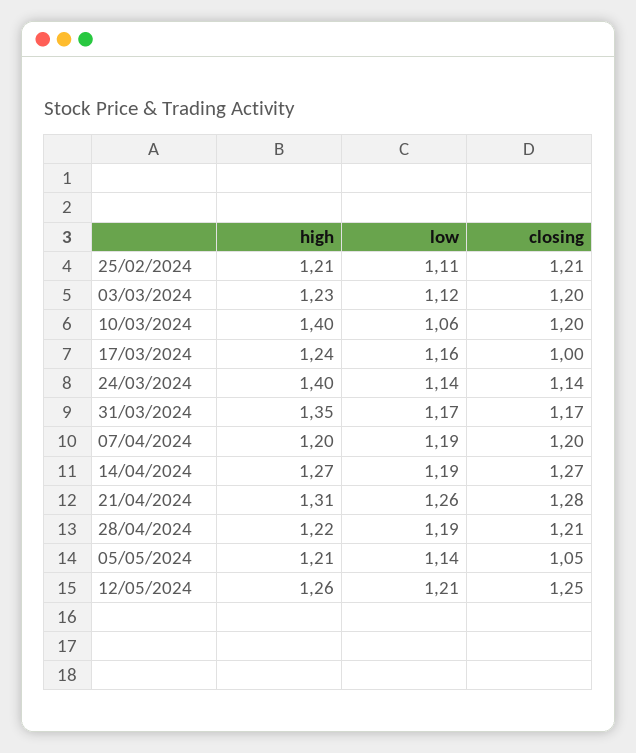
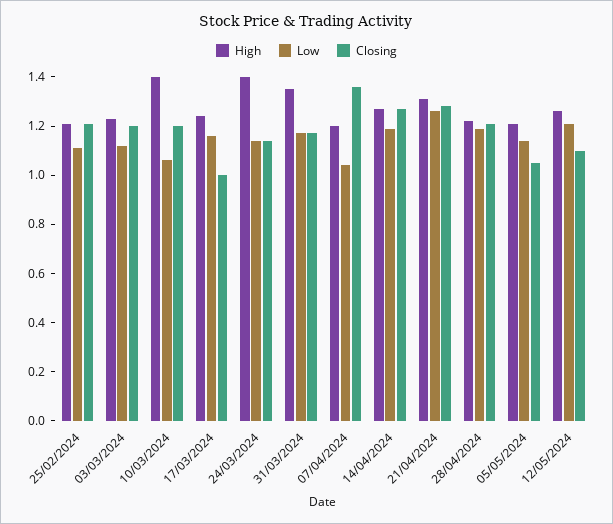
  {
    "high": {
      "25/02/2024": 1.21,
      "03/03/2024": 1.23,
      "10/03/2024": 1.4,
      "17/03/2024": 1.24,
      "24/03/2024": 1.4,
      "31/03/2024": 1.35,
      "07/04/2024": 1.2,
      "14/04/2024": 1.27,
      "21/04/2024": 1.31,
      "28/04/2024": 1.22,
      "05/05/2024": 1.21,
      "12/05/2024": 1.26
    },
    "low": {
      "25/02/2024": 1.11,
      "03/03/2024": 1.12,
      "10/03/2024": 1.06,
      "17/03/2024": 1.16,
      "24/03/2024": 1.14,
      "31/03/2024": 1.17,
-     "07/04/2024": 1.19,
+     "07/04/2024": 1.05,
      "14/04/2024": 1.19,
      "21/04/2024": 1.26,
      "28/04/2024": 1.19,
      "05/05/2024": 1.14,
      "12/05/2024": 1.21
    },
    "closing": {
      "25/02/2024": 1.21,
      "03/03/2024": 1.2,
      "10/03/2024": 1.2,
      "17/03/2024": 1,
      "24/03/2024": 1.14,
      "31/03/2024": 1.17,
-     "07/04/2024": 1.2,
+     "07/04/2024": 1.35,
      "14/04/2024": 1.27,
      "21/04/2024": 1.28,
      "28/04/2024": 1.21,
      "05/05/2024": 1.05,
-     "12/05/2024": 1.25
+     "12/05/2024": 1.1
    }
  }

